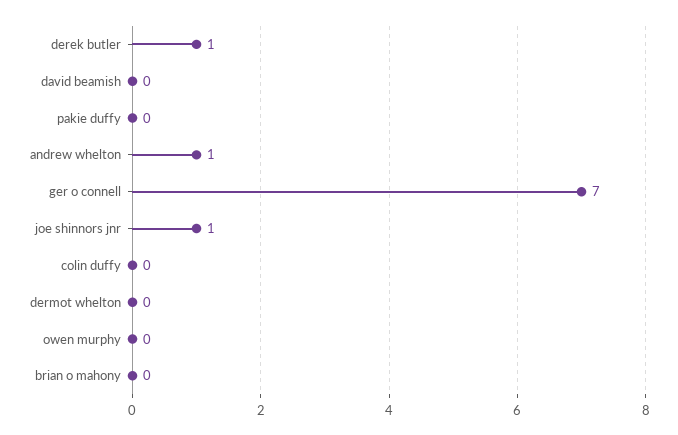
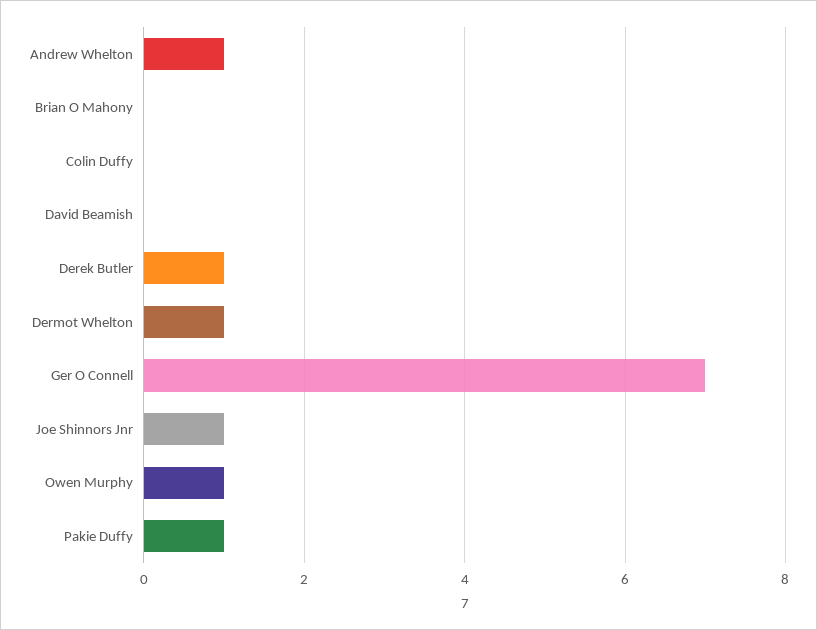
  {
    "derek butler": 1,
    "david beamish": 0,
-   "pakie duffy": 0,
+   "pakie duffy": 1,
    "andrew whelton": 1,
    "ger o connell": 7,
    "joe shinnors jnr": 1,
    "colin duffy": 0,
-   "dermot whelton": 0,
+   "dermot whelton": 1,
-   "owen murphy": 0,
+   "owen murphy": 1,
    "brian o mahony": 0
  }

